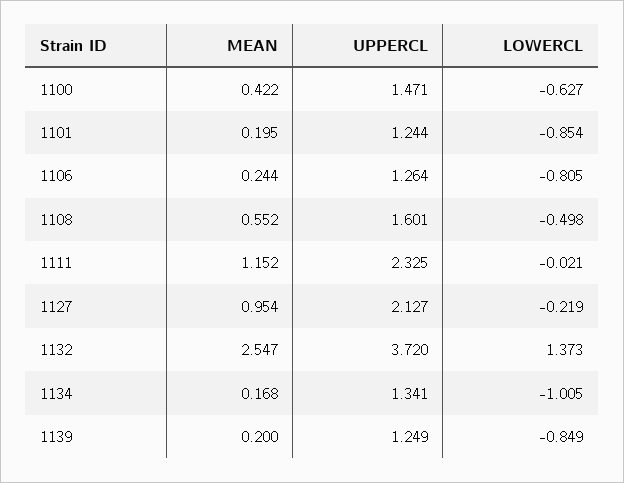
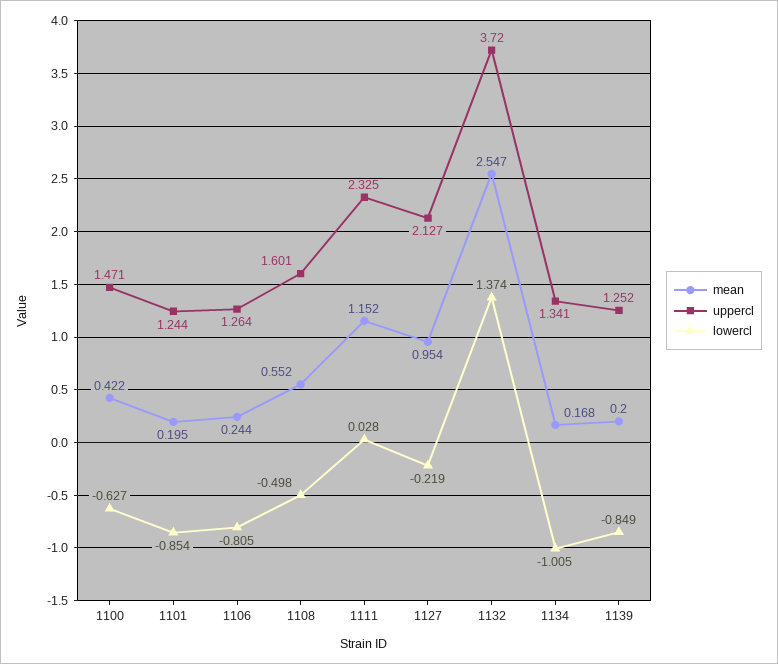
  {
    "MEAN": {
      "1100": 0.422,
      "1101": 0.195,
      "1106": 0.244,
      "1108": 0.552,
      "1111": 1.152,
      "1127": 0.954,
      "1132": 2.547,
      "1134": 0.168,
      "1139": 0.2
    },
    "UPPERCL": {
      "1100": 1.471,
      "1101": 1.244,
      "1106": 1.264,
      "1108": 1.601,
      "1111": 2.325,
      "1127": 2.127,
      "1132": 3.72,
      "1134": 1.341,
-     "1139": 1.249
+     "1139": 1.252
    },
    "LOWERCL": {
      "1100": -0.627,
      "1101": -0.854,
      "1106": -0.805,
      "1108": -0.498,
-     "1111": -0.021,
+     "1111": 0.028,
      "1127": -0.219,
-     "1132": 1.373,
+     "1132": 1.374,
      "1134": -1.005,
      "1139": -0.849
    }
  }

